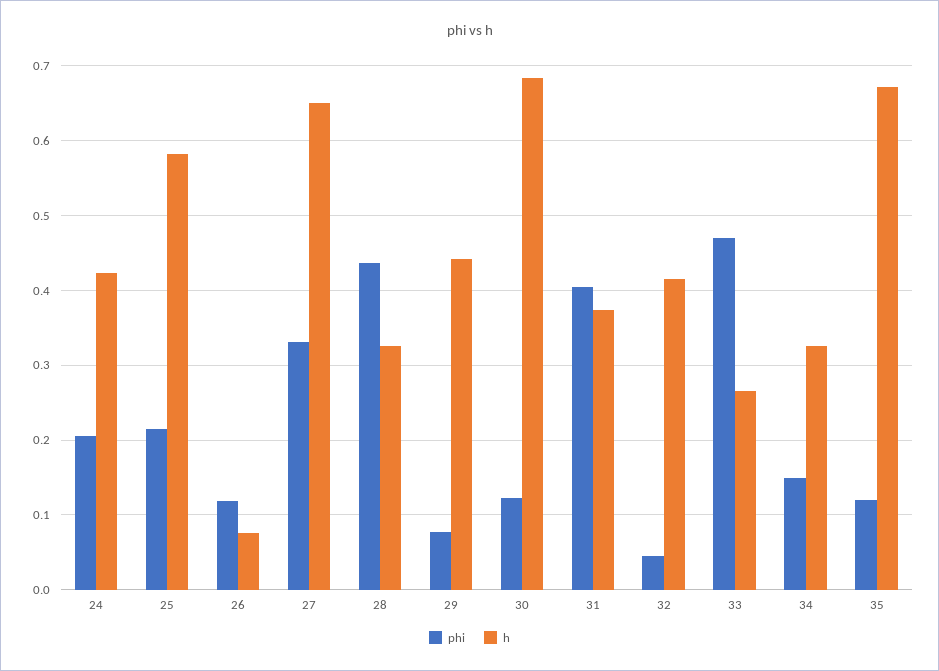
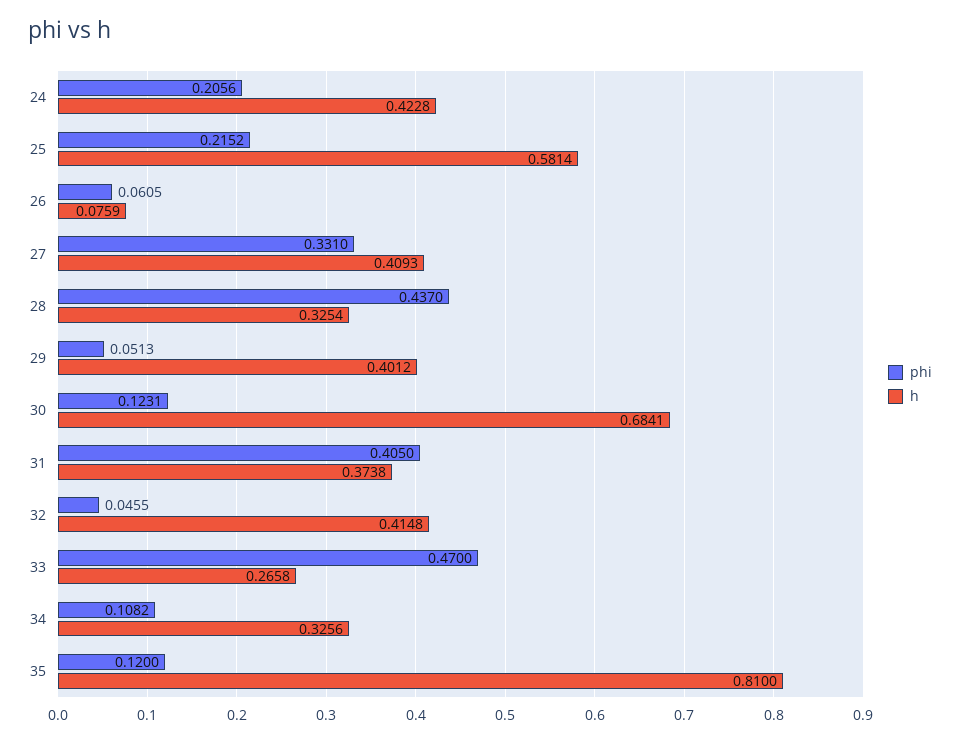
  {
    "phi": {
      "24": 0.2056,
      "25": 0.2152,
-     "26": 0.12,
+     "26": 0.0605,
      "27": 0.331,
      "28": 0.437,
-     "29": 0.08,
+     "29": 0.0513,
      "30": 0.1231,
      "31": 0.405,
      "32": 0.0455,
      "33": 0.47,
-     "34": 0.15,
+     "34": 0.1082,
      "35": 0.12
    },
    "h": {
      "24": 0.4228,
      "25": 0.5814,
      "26": 0.0759,
-     "27": 0.65,
+     "27": 0.4093,
      "28": 0.3254,
-     "29": 0.44,
+     "29": 0.4012,
      "30": 0.6841,
      "31": 0.3738,
      "32": 0.4148,
      "33": 0.2658,
      "34": 0.3256,
-     "35": 0.67
+     "35": 0.81
    }
  }

